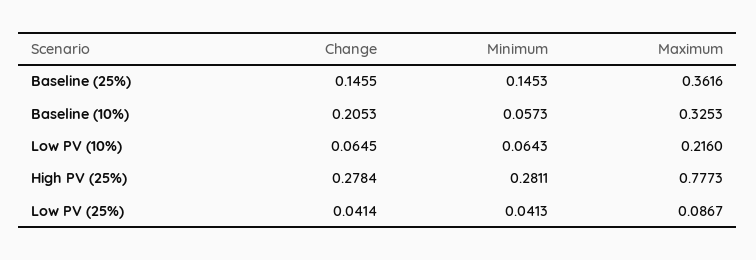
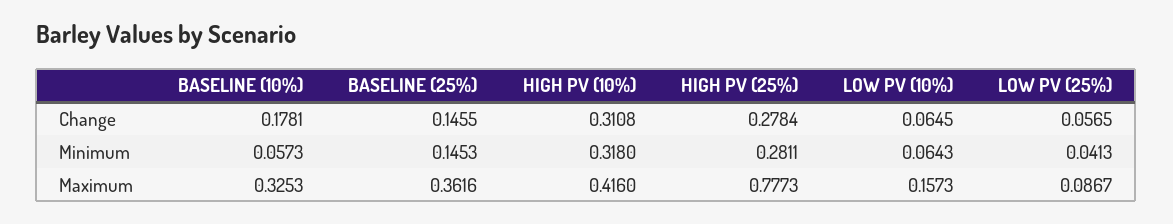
  {
    "Change": {
      "Baseline (25%)": 0.1455,
-     "Baseline (10%)": 0.2053,
+     "Baseline (10%)": 0.1781,
      "Low PV (10%)": 0.0645,
      "High PV (25%)": 0.2784,
-     "Low PV (25%)": 0.0414
+     "Low PV (25%)": 0.0565,
+     "HIGH PV (10%)": 0.3108
    },
    "Minimum": {
      "Baseline (25%)": 0.1453,
      "Baseline (10%)": 0.0573,
      "Low PV (10%)": 0.0643,
      "High PV (25%)": 0.2811,
-     "Low PV (25%)": 0.0413
+     "Low PV (25%)": 0.0413,
+     "HIGH PV (10%)": 0.318
    },
    "Maximum": {
      "Baseline (25%)": 0.3616,
      "Baseline (10%)": 0.3253,
-     "Low PV (10%)": 0.216,
+     "Low PV (10%)": 0.1573,
      "High PV (25%)": 0.7773,
-     "Low PV (25%)": 0.0867
+     "Low PV (25%)": 0.0867,
+     "HIGH PV (10%)": 0.416
    }
  }

